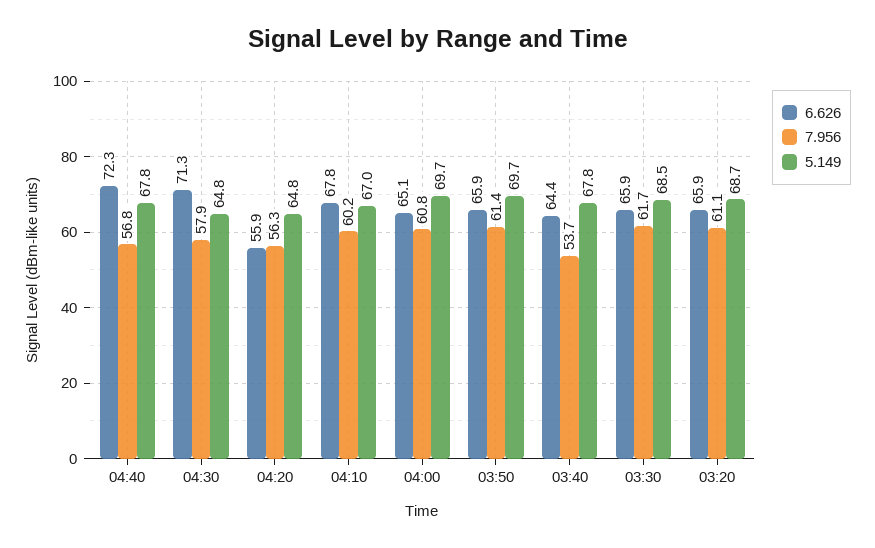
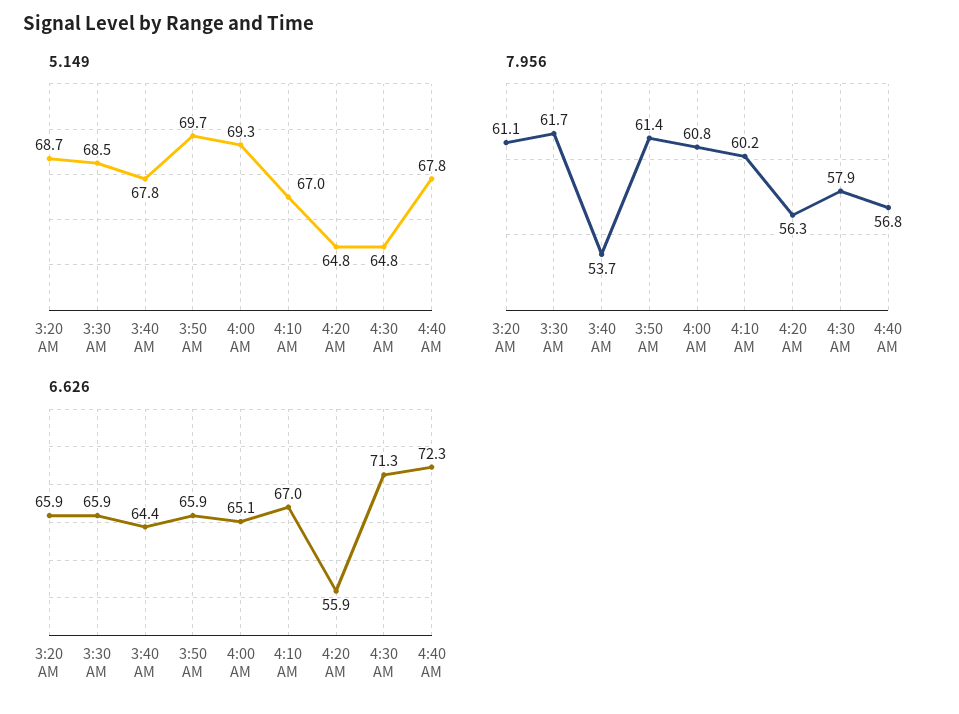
  {
    "6.626": {
      "04:40": 72.3,
      "04:30": 71.3,
      "04:20": 55.9,
-     "04:10": 67.8,
+     "04:10": 67,
      "04:00": 65.1,
      "03:50": 65.9,
      "03:40": 64.4,
      "03:30": 65.9,
      "03:20": 65.9
    },
    "7.956": {
      "04:40": 56.8,
      "04:30": 57.9,
      "04:20": 56.3,
      "04:10": 60.2,
      "04:00": 60.8,
      "03:50": 61.4,
      "03:40": 53.7,
      "03:30": 61.7,
      "03:20": 61.1
    },
    "5.149": {
      "04:40": 67.8,
      "04:30": 64.8,
      "04:20": 64.8,
      "04:10": 67,
-     "04:00": 69.7,
+     "04:00": 69.3,
      "03:50": 69.7,
      "03:40": 67.8,
      "03:30": 68.5,
      "03:20": 68.7
    }
  }

